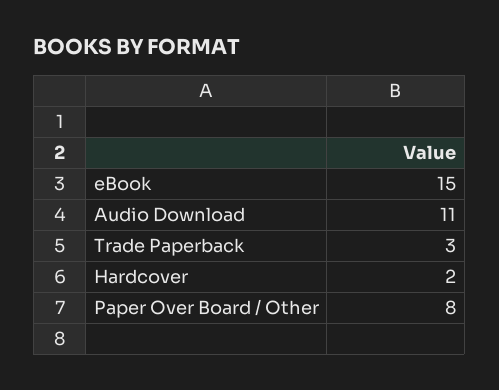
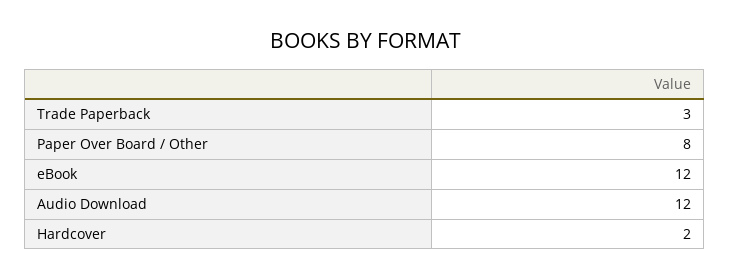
  {
-   "eBook": 15,
+   "eBook": 12,
-   "Audio Download": 11,
+   "Audio Download": 12,
    "Trade Paperback": 3,
    "Hardcover": 2,
    "Paper Over Board / Other": 8
  }

